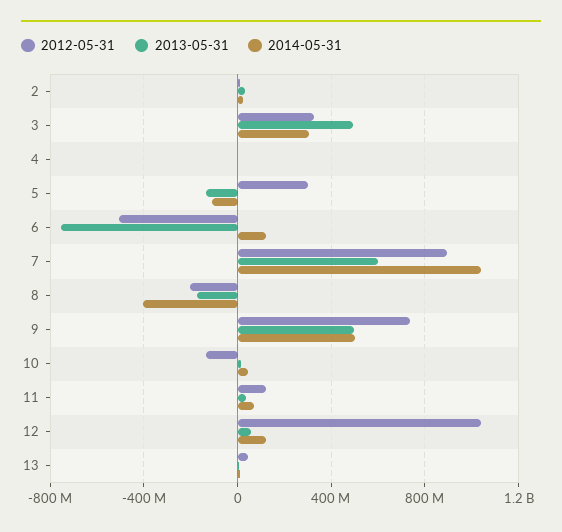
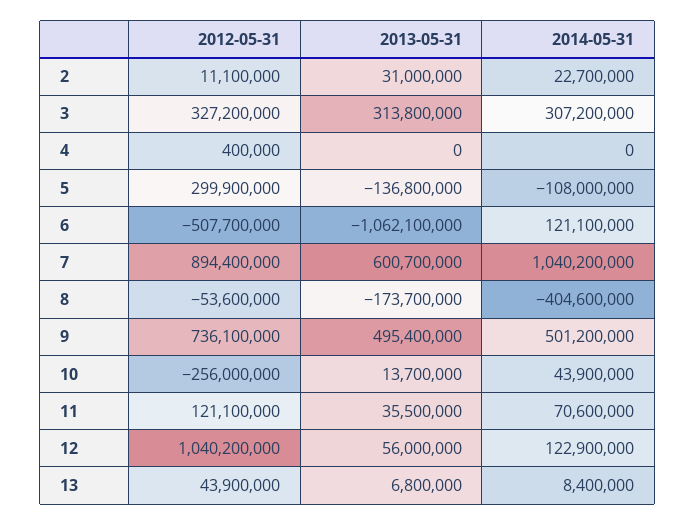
  {
    "2012-05-31": {
      "2": 11100000,
      "3": 327200000,
      "4": 400000,
      "5": 299900000,
      "6": -507700000,
      "7": 894400000,
-     "8": -200000000,
+     "8": -53600000,
      "9": 736100000,
-     "10": -150000000,
+     "10": -256000000,
      "11": 121100000,
      "12": 1040200000,
      "13": 43900000
    },
    "2013-05-31": {
      "2": 31000000,
-     "3": 500000000,
+     "3": 313800000,
      "4": 0,
      "5": -136800000,
-     "6": -750000000,
+     "6": -1062100000,
      "7": 600700000,
      "8": -173700000,
      "9": 495400000,
      "10": 13700000,
      "11": 35500000,
      "12": 56000000,
      "13": 6800000
    },
    "2014-05-31": {
      "2": 22700000,
      "3": 307200000,
      "4": 0,
      "5": -108000000,
      "6": 121100000,
      "7": 1040200000,
      "8": -404600000,
      "9": 501200000,
      "10": 43900000,
      "11": 70600000,
      "12": 122900000,
      "13": 8400000
    }
  }

